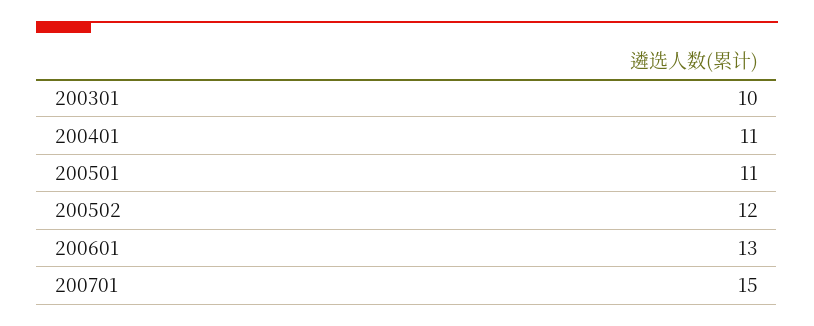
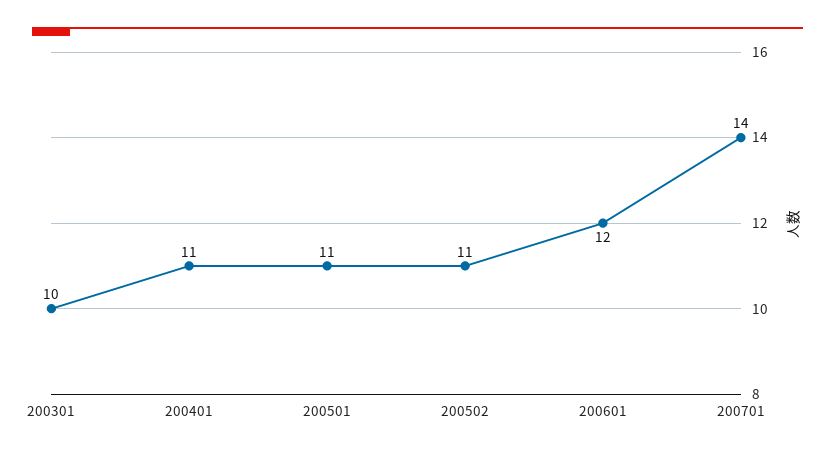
  {
    "200301": 10,
    "200401": 11,
    "200501": 11,
-   "200502": 12,
+   "200502": 11,
-   "200601": 13,
+   "200601": 12,
-   "200701": 15
+   "200701": 14
  }

